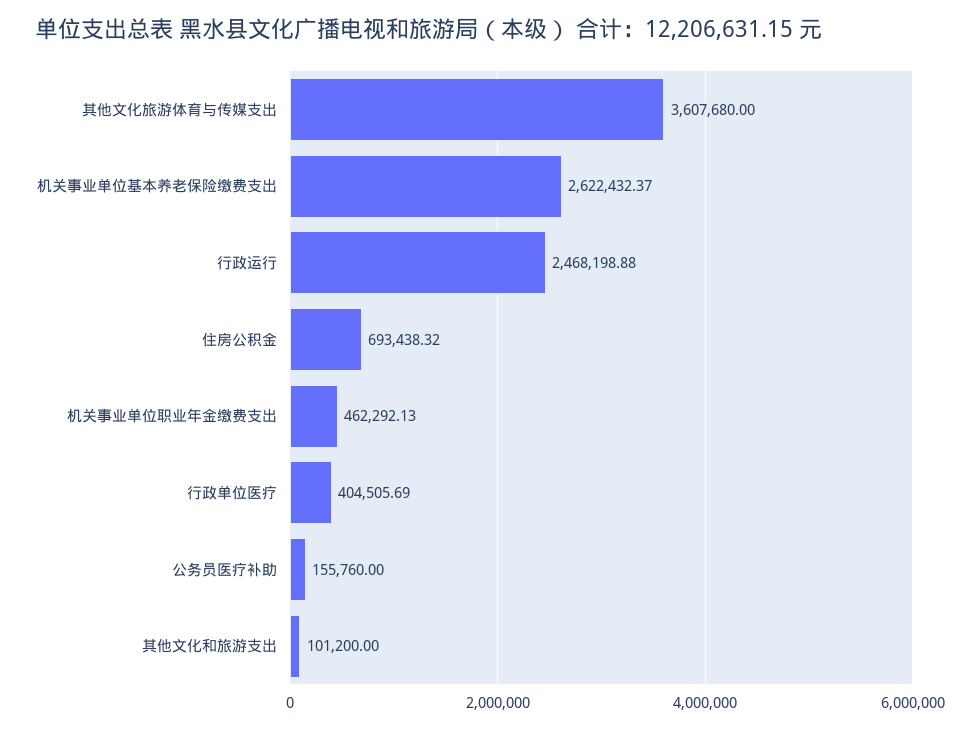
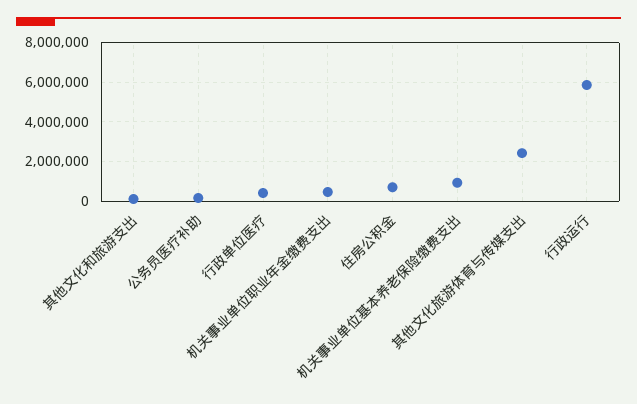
  {
-   "其他文化旅游体育与传媒支出": 3607680,
+   "其他文化旅游体育与传媒支出": 2500000,
-   "机关事业单位基本养老保险缴费支出": 2622432.37,
+   "机关事业单位基本养老保险缴费支出": 1000000,
-   "行政运行": 2468198.88,
+   "行政运行": 6000000,
    "住房公积金": 693438.32,
    "机关事业单位职业年金缴费支出": 462292.13,
    "行政单位医疗": 404505.69,
    "公务员医疗补助": 155760,
    "其他文化和旅游支出": 101200
  }

